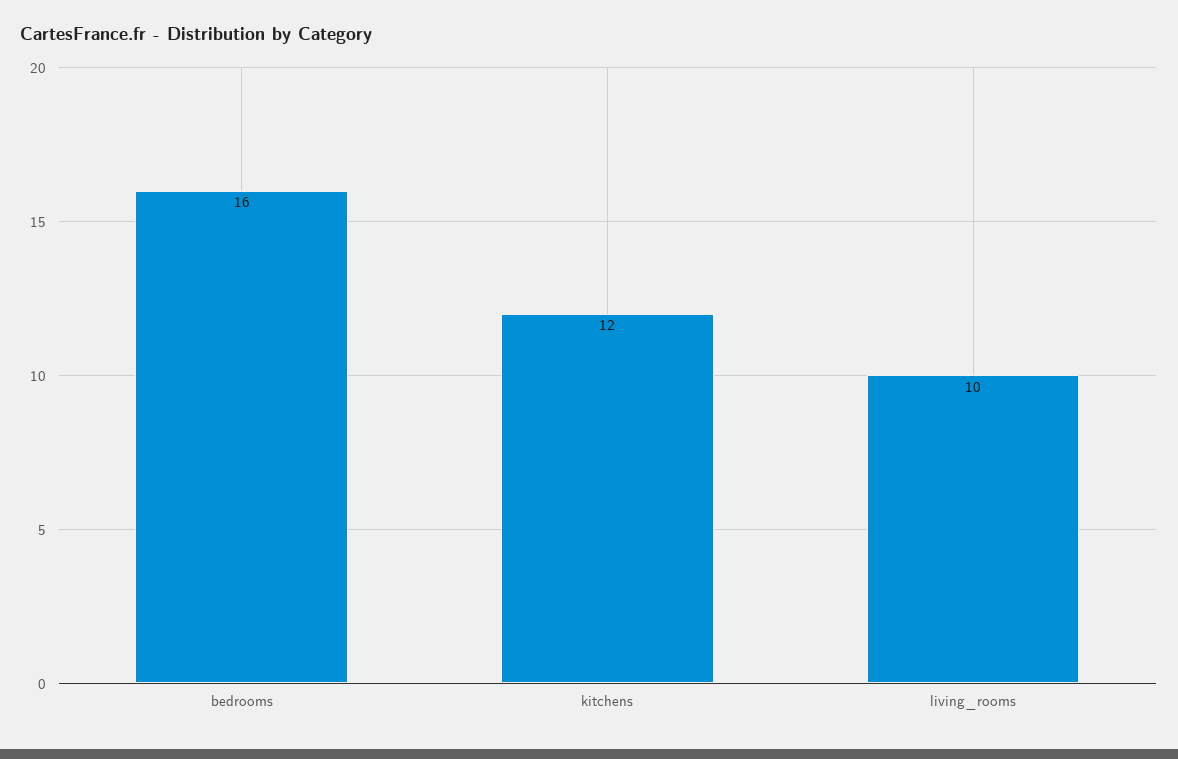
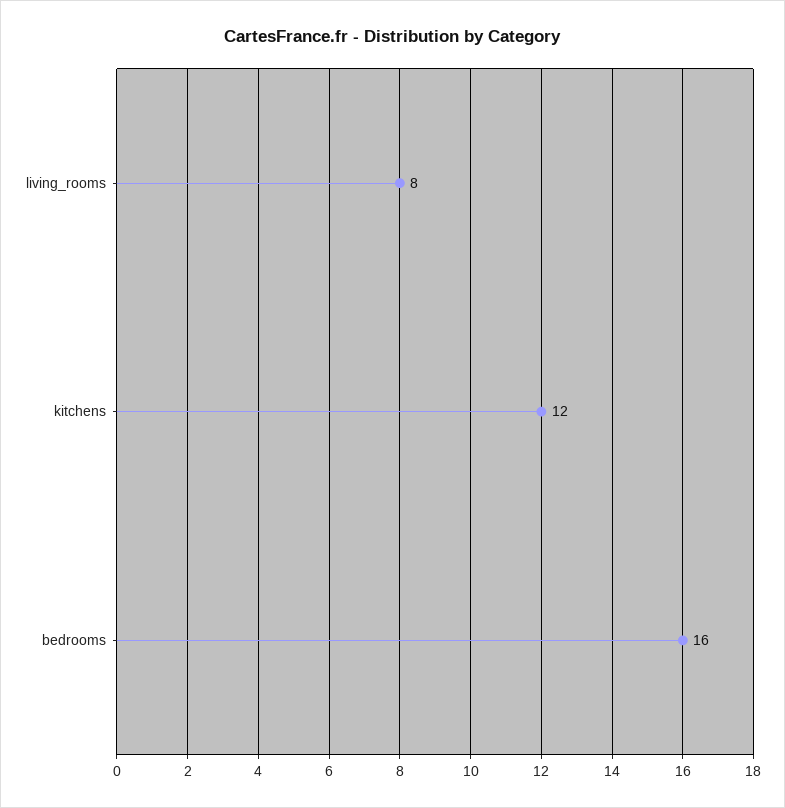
  {
    "bedrooms": 16,
    "kitchens": 12,
-   "living_rooms": 10
+   "living_rooms": 8
  }

